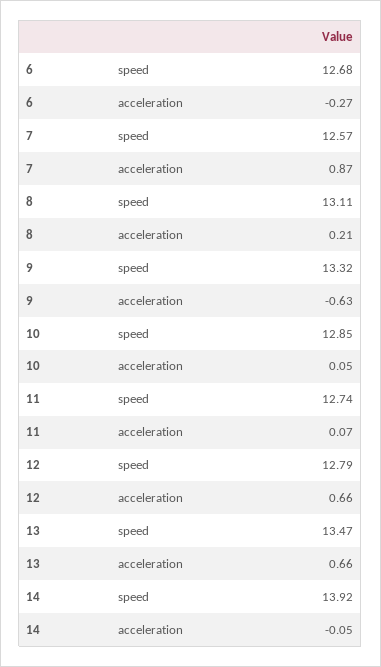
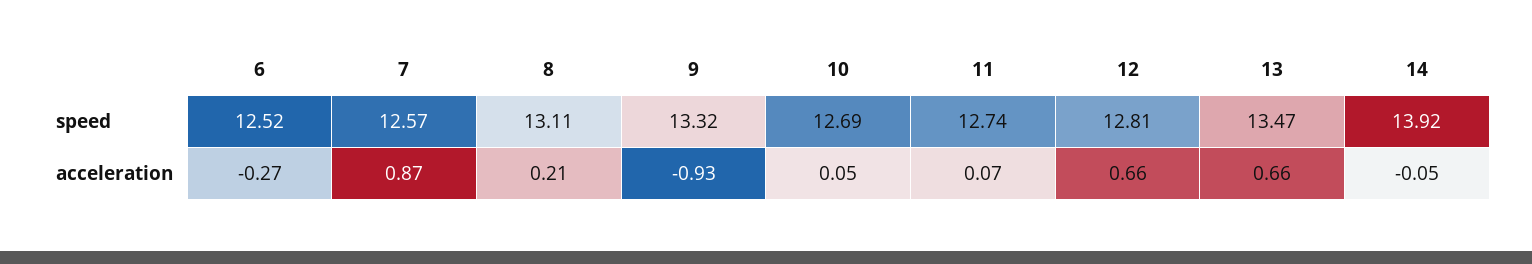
  {
    "6": {
-     "speed": 12.68,
+     "speed": 12.52,
      "acceleration": -0.27
    },
    "7": {
      "speed": 12.57,
      "acceleration": 0.87
    },
    "8": {
      "speed": 13.11,
      "acceleration": 0.21
    },
    "9": {
      "speed": 13.32,
-     "acceleration": -0.63
+     "acceleration": -0.93
    },
    "10": {
-     "speed": 12.85,
+     "speed": 12.69,
      "acceleration": 0.05
    },
    "11": {
      "speed": 12.74,
      "acceleration": 0.07
    },
    "12": {
-     "speed": 12.79,
+     "speed": 12.81,
      "acceleration": 0.66
    },
    "13": {
      "speed": 13.47,
      "acceleration": 0.66
    },
    "14": {
      "speed": 13.92,
      "acceleration": -0.05
    }
  }

